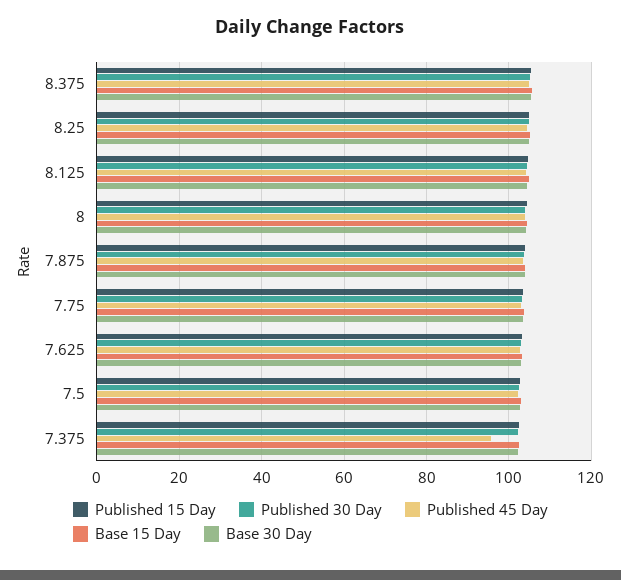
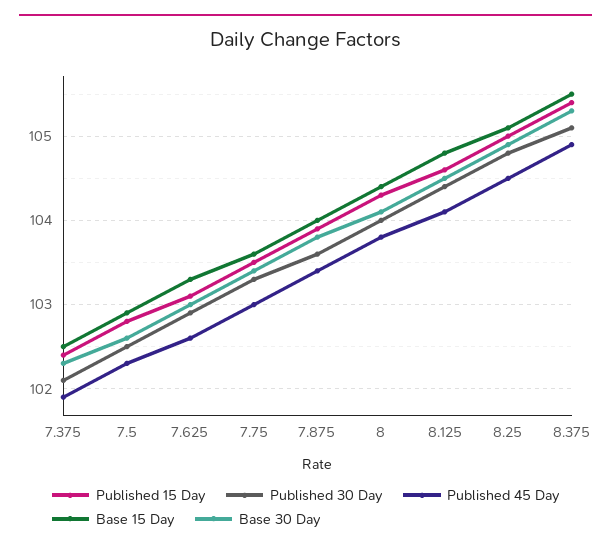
  {
    "Published 15 Day": {
      "8.375": 105.4,
      "8.25": 105,
      "8.125": 104.6,
      "8": 104.3,
      "7.875": 103.9,
      "7.75": 103.5,
      "7.625": 103.1,
      "7.5": 102.8,
      "7.375": 102.4
    },
    "Published 30 Day": {
      "8.375": 105.1,
      "8.25": 104.8,
      "8.125": 104.4,
      "8": 104,
      "7.875": 103.6,
      "7.75": 103.3,
      "7.625": 102.9,
      "7.5": 102.5,
      "7.375": 102.1
    },
    "Published 45 Day": {
      "8.375": 104.9,
      "8.25": 104.5,
      "8.125": 104.1,
      "8": 103.8,
      "7.875": 103.4,
      "7.75": 103,
      "7.625": 102.6,
      "7.5": 102.3,
-     "7.375": 96
+     "7.375": 101.9
    },
    "Base 15 Day": {
      "8.375": 105.5,
      "8.25": 105.1,
      "8.125": 104.8,
      "8": 104.4,
      "7.875": 104,
      "7.75": 103.6,
      "7.625": 103.3,
      "7.5": 102.9,
      "7.375": 102.5
    },
    "Base 30 Day": {
      "8.375": 105.3,
      "8.25": 104.9,
      "8.125": 104.5,
      "8": 104.1,
      "7.875": 103.8,
      "7.75": 103.4,
      "7.625": 103,
      "7.5": 102.6,
      "7.375": 102.3
    }
  }

